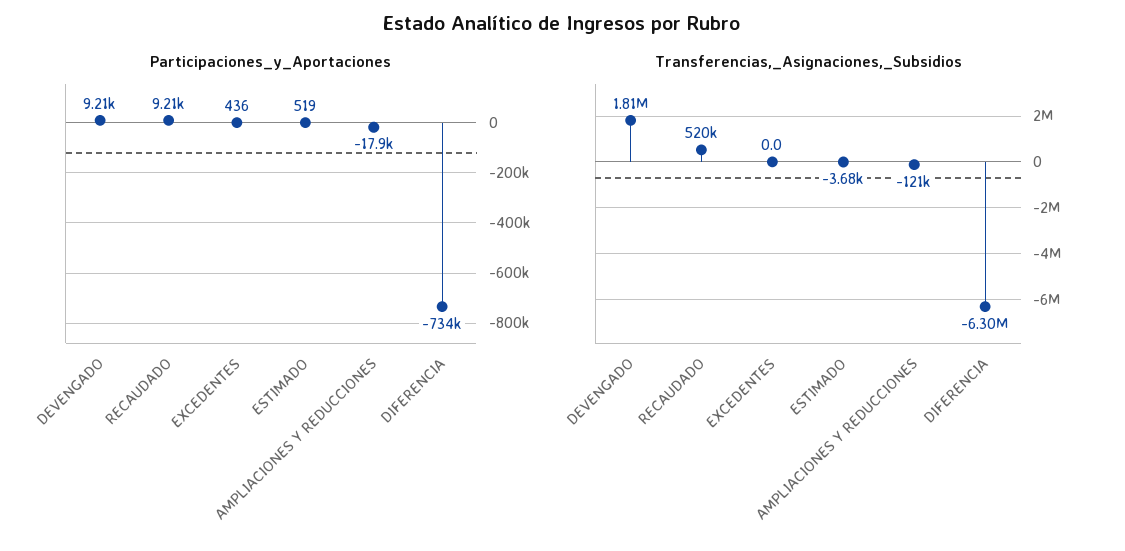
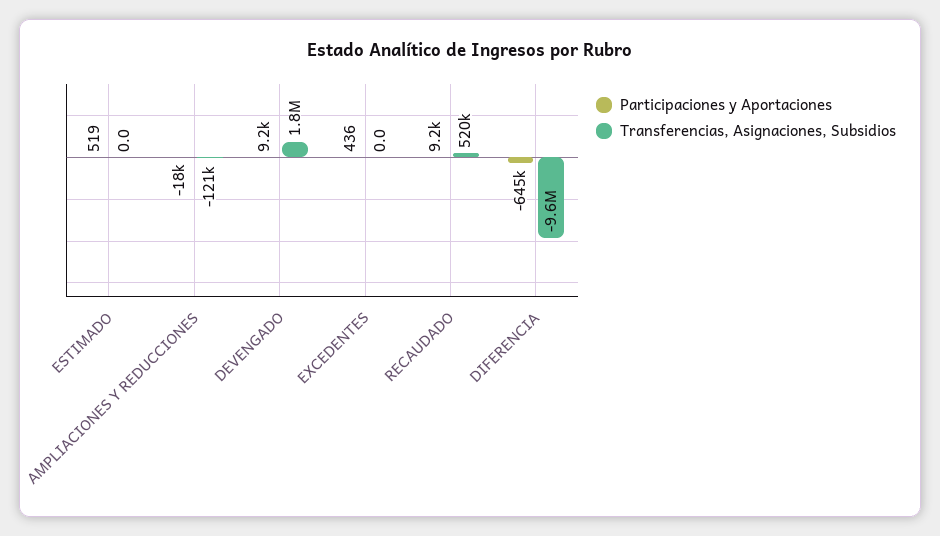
  {
    "Participaciones_y_Aportaciones": {
      "DEVENGADO": 9210,
      "RECAUDADO": 9210,
      "EXCEDENTES": 436,
      "ESTIMADO": 519,
      "AMPLIACIONES Y REDUCCIONES": -17900,
-     "DIFERENCIA": -734000
+     "DIFERENCIA": -645000
    },
    "Transferencias,_Asignaciones,_Subsidios": {
      "DEVENGADO": 1810000,
      "RECAUDADO": 520000,
      "EXCEDENTES": 0,
-     "ESTIMADO": -3680,
+     "ESTIMADO": 0,
      "AMPLIACIONES Y REDUCCIONES": -121000,
-     "DIFERENCIA": -6300000
+     "DIFERENCIA": -9600000
    }
  }

